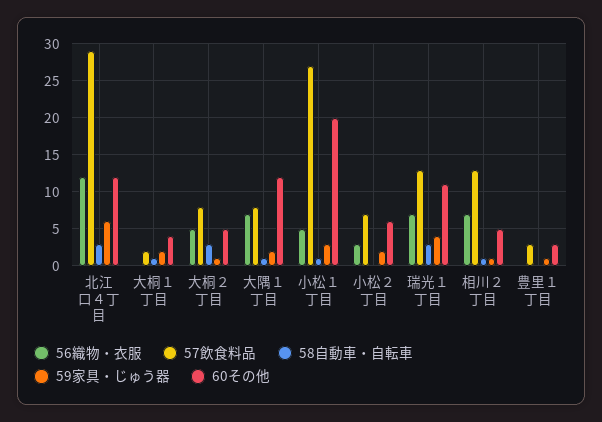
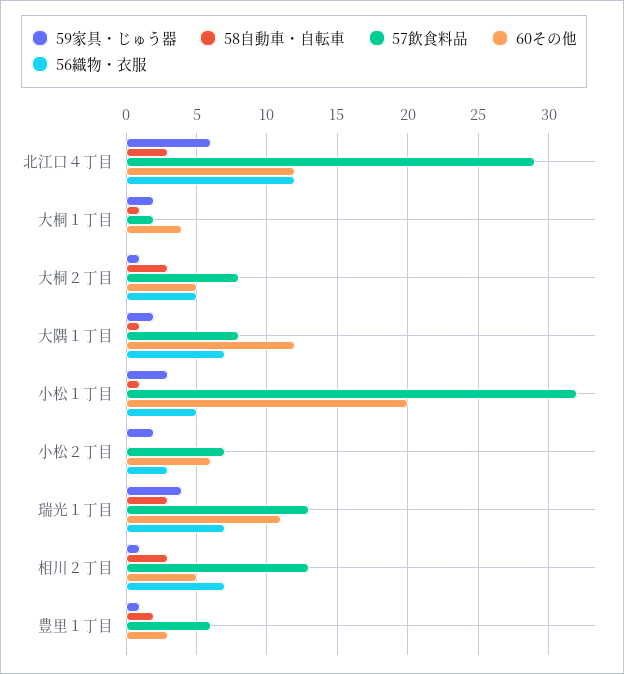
  {
    "56織物・衣服": {
      "北江口４丁目": 12,
      "大桐１丁目": 0,
      "大桐２丁目": 5,
      "大隅１丁目": 7,
      "小松１丁目": 5,
      "小松２丁目": 3,
      "瑞光１丁目": 7,
      "相川２丁目": 7,
      "豊里１丁目": 0
    },
    "57飲食料品": {
      "北江口４丁目": 29,
      "大桐１丁目": 2,
      "大桐２丁目": 8,
      "大隅１丁目": 8,
-     "小松１丁目": 27,
+     "小松１丁目": 32,
      "小松２丁目": 7,
      "瑞光１丁目": 13,
      "相川２丁目": 13,
-     "豊里１丁目": 3
+     "豊里１丁目": 6
    },
    "58自動車・自転車": {
      "北江口４丁目": 3,
      "大桐１丁目": 1,
      "大桐２丁目": 3,
      "大隅１丁目": 1,
      "小松１丁目": 1,
      "小松２丁目": 0,
      "瑞光１丁目": 3,
-     "相川２丁目": 1,
+     "相川２丁目": 3,
-     "豊里１丁目": 0
+     "豊里１丁目": 2
    },
    "59家具・じゅう器": {
      "北江口４丁目": 6,
      "大桐１丁目": 2,
      "大桐２丁目": 1,
      "大隅１丁目": 2,
      "小松１丁目": 3,
      "小松２丁目": 2,
      "瑞光１丁目": 4,
      "相川２丁目": 1,
      "豊里１丁目": 1
    },
    "60その他": {
      "北江口４丁目": 12,
      "大桐１丁目": 4,
      "大桐２丁目": 5,
      "大隅１丁目": 12,
      "小松１丁目": 20,
      "小松２丁目": 6,
      "瑞光１丁目": 11,
      "相川２丁目": 5,
      "豊里１丁目": 3
    }
  }

